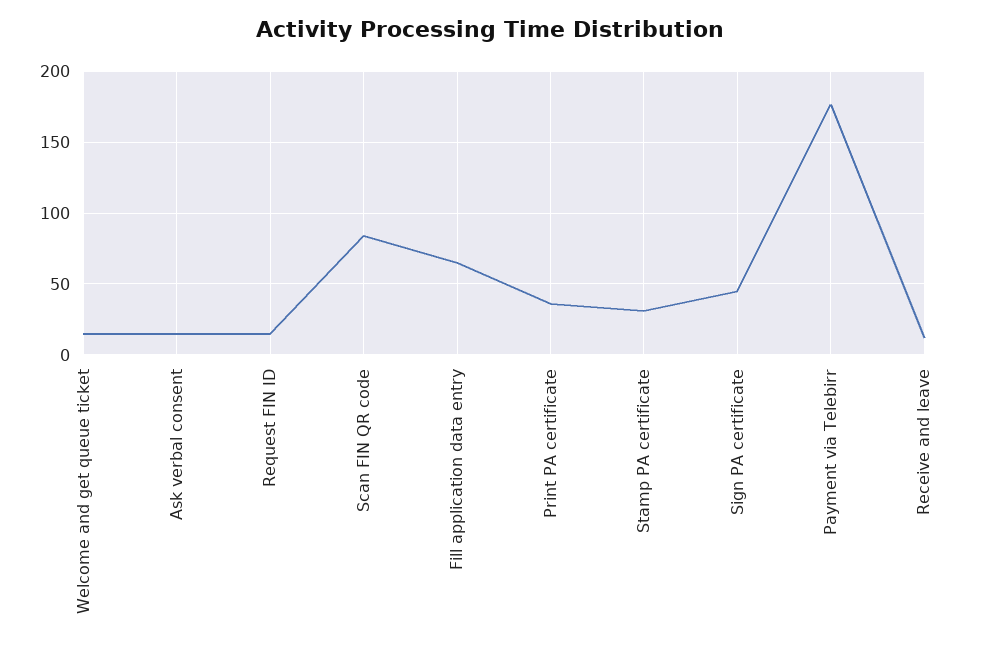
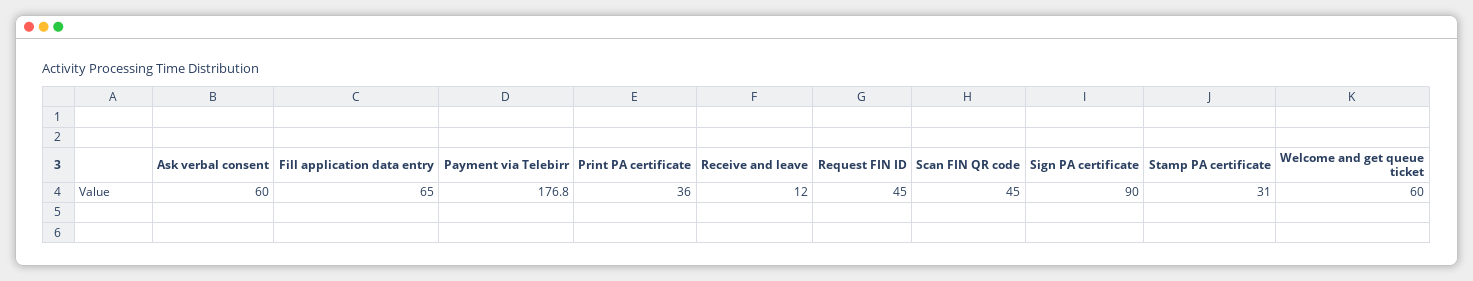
  {
-   "Welcome and get queue ticket": 15,
+   "Welcome and get queue ticket": 60,
-   "Ask verbal consent": 15,
+   "Ask verbal consent": 60,
-   "Request FIN ID": 15,
+   "Request FIN ID": 45,
-   "Scan FIN QR code": 85,
+   "Scan FIN QR code": 45,
    "Fill application data entry": 65,
    "Print PA certificate": 36,
    "Stamp PA certificate": 31,
-   "Sign PA certificate": 45,
+   "Sign PA certificate": 90,
    "Payment via Telebirr": 176.8,
    "Receive and leave": 12
  }

